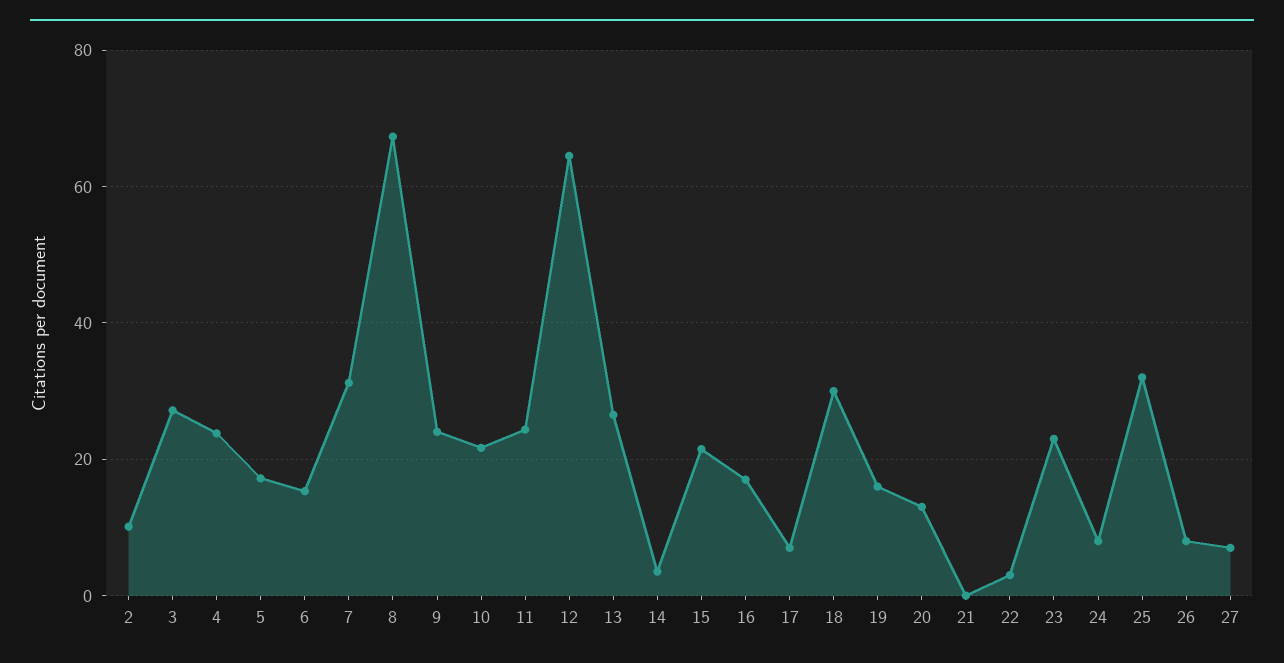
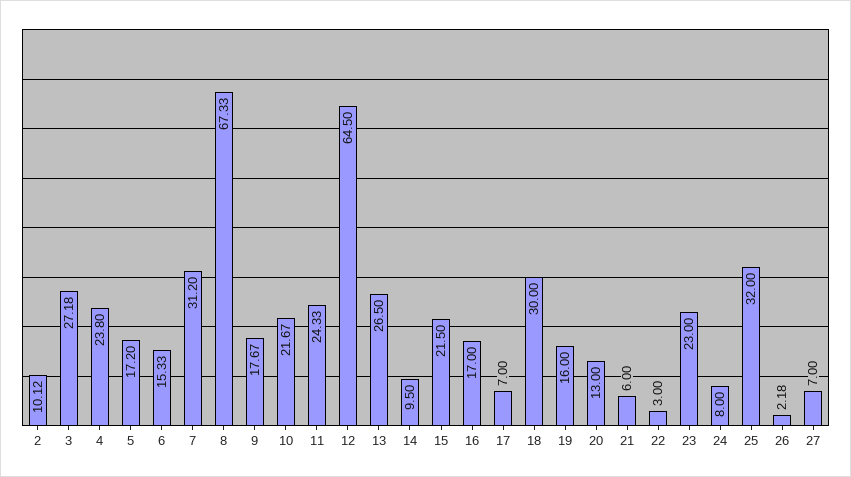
  {
    "2": 10.12,
    "3": 27.18,
    "4": 23.8,
    "5": 17.2,
    "6": 15.33,
    "7": 31.2,
    "8": 67.33,
-   "9": 24,
+   "9": 17.67,
    "10": 21.67,
    "11": 24.33,
    "12": 64.5,
    "13": 26.5,
-   "14": 4,
+   "14": 9.5,
    "15": 21.5,
    "16": 17,
    "17": 7,
    "18": 30,
    "19": 16,
    "20": 13,
-   "21": 0,
+   "21": 6,
    "22": 3,
    "23": 23,
    "24": 8,
    "25": 32,
-   "26": 8,
+   "26": 2.18,
    "27": 7
  }

